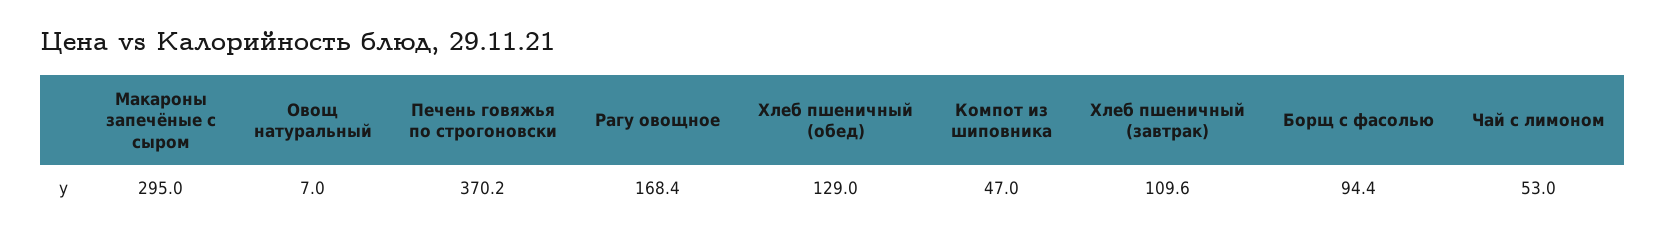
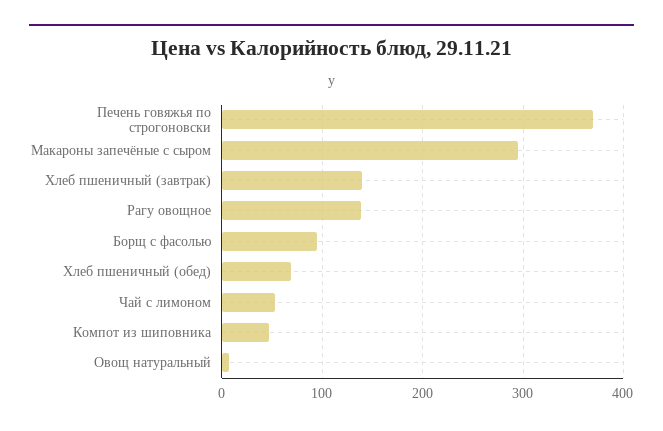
  {
    "Макароны запечёные с сыром": 295,
    "Овощ натуральный": 7,
    "Печень говяжья по строгоновски": 370.2,
-   "Рагу овощное": 168.4,
+   "Рагу овощное": 140,
-   "Хлеб пшеничный (обед)": 129,
+   "Хлеб пшеничный (обед)": 70,
    "Компот из шиповника": 47,
-   "Хлеб пшеничный (завтрак)": 109.6,
+   "Хлеб пшеничный (завтрак)": 140,
    "Борщ с фасолью": 94.4,
    "Чай с лимоном": 53
  }

